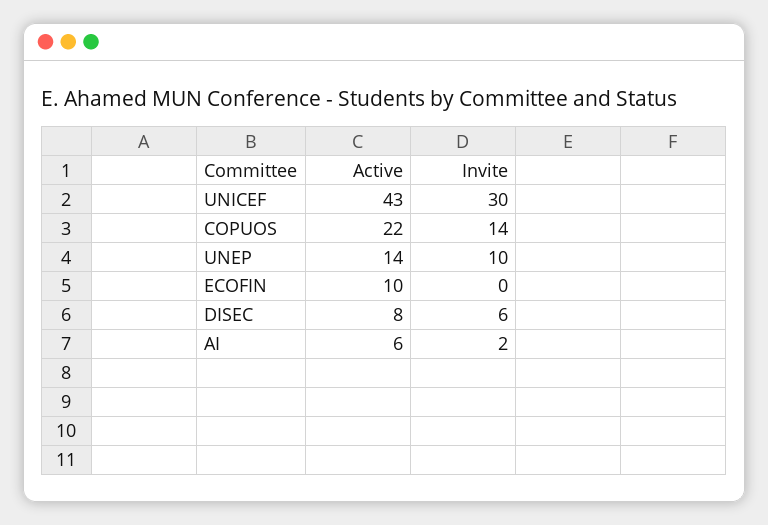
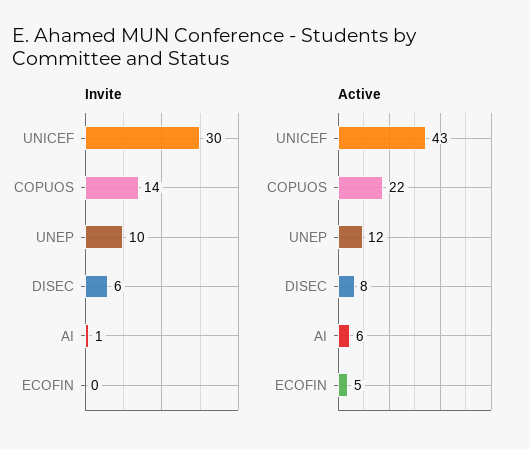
  {
    "Active": {
      "UNICEF": 43,
      "COPUOS": 22,
-     "UNEP": 14,
+     "UNEP": 12,
-     "ECOFIN": 10,
+     "ECOFIN": 5,
      "DISEC": 8,
      "AI": 6
    },
    "Invite": {
      "UNICEF": 30,
      "COPUOS": 14,
      "UNEP": 10,
      "ECOFIN": 0,
      "DISEC": 6,
-     "AI": 2
+     "AI": 1
    }
  }

